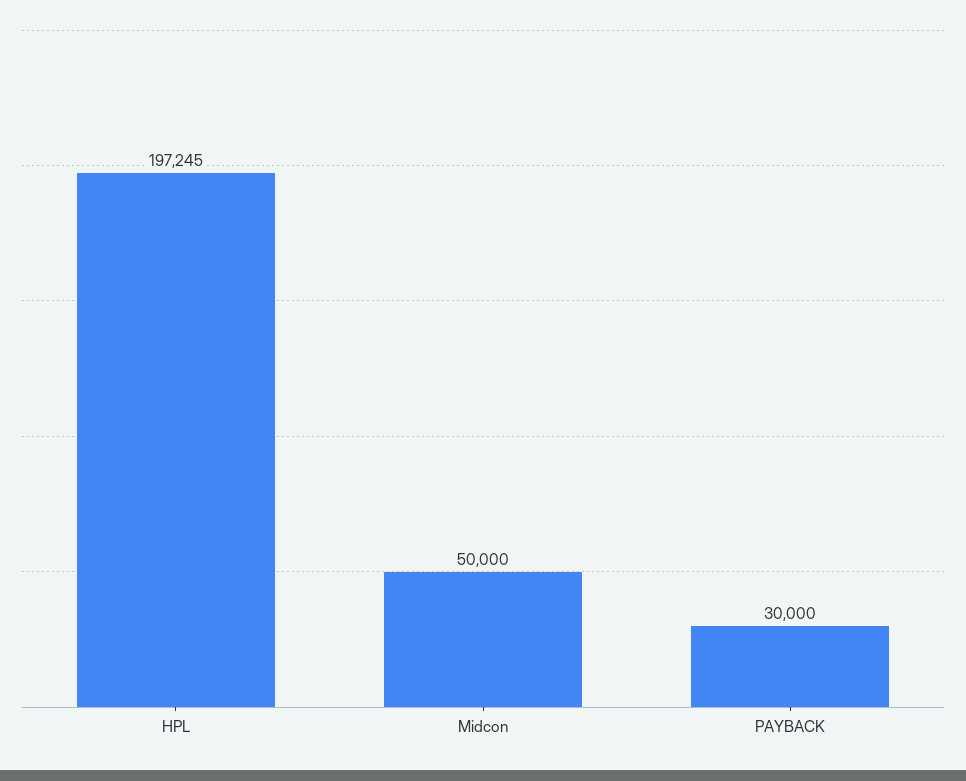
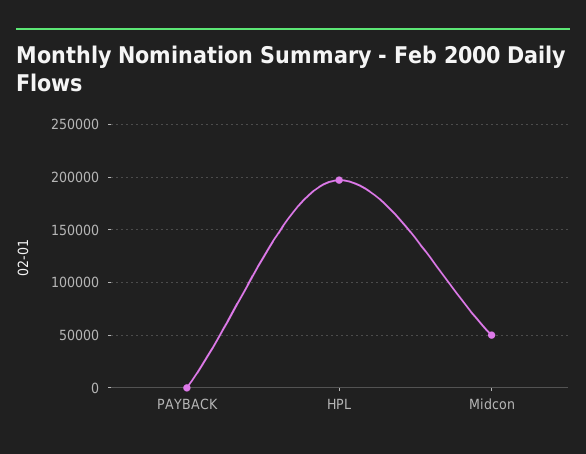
  {
    "HPL": 197245,
    "Midcon": 50000,
-   "PAYBACK": 30000
+   "PAYBACK": 0
  }

